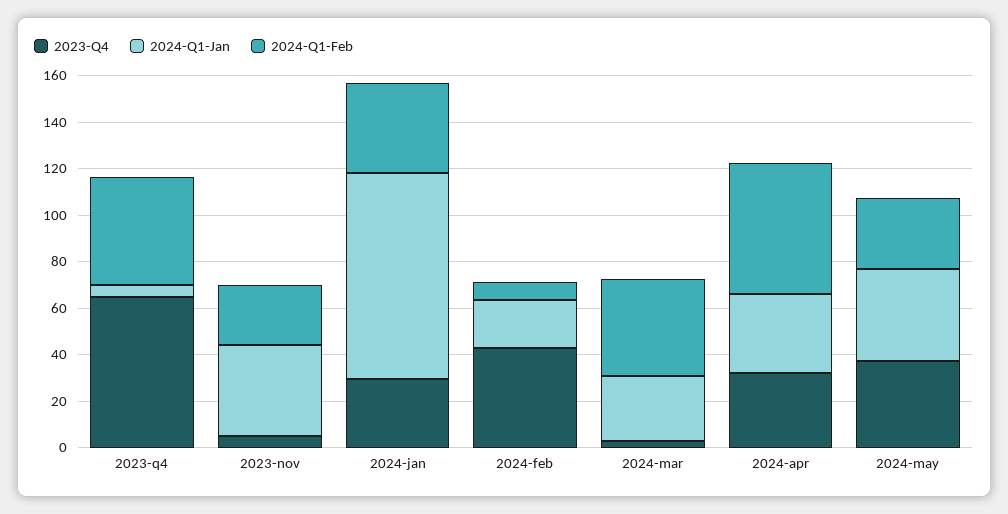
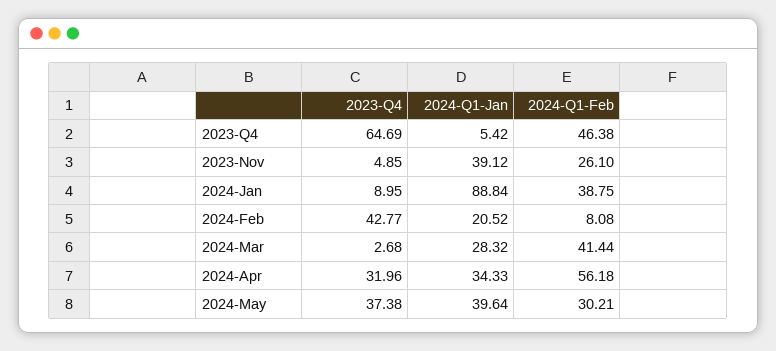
  {
    "2023-Q4": {
      "2023-q4": 64.69,
      "2023-nov": 4.85,
-     "2024-jan": 30,
+     "2024-jan": 8.95,
      "2024-feb": 42.77,
      "2024-mar": 2.68,
      "2024-apr": 31.96,
      "2024-may": 37.38
    },
    "2024-Q1-Jan": {
      "2023-q4": 5.42,
      "2023-nov": 39.12,
      "2024-jan": 88.84,
      "2024-feb": 20.52,
      "2024-mar": 28.32,
      "2024-apr": 34.33,
      "2024-may": 39.64
    },
    "2024-Q1-Feb": {
      "2023-q4": 46.38,
      "2023-nov": 26.1,
      "2024-jan": 38.75,
      "2024-feb": 8.08,
      "2024-mar": 41.44,
      "2024-apr": 56.18,
      "2024-may": 30.21
    }
  }

